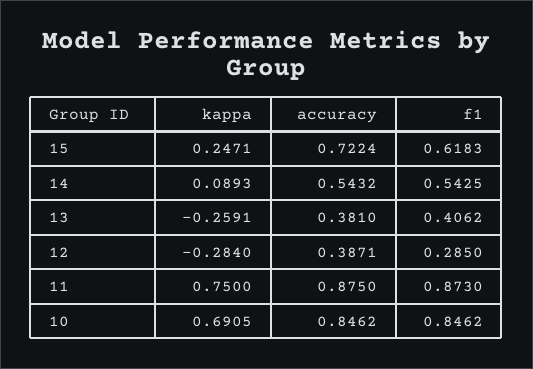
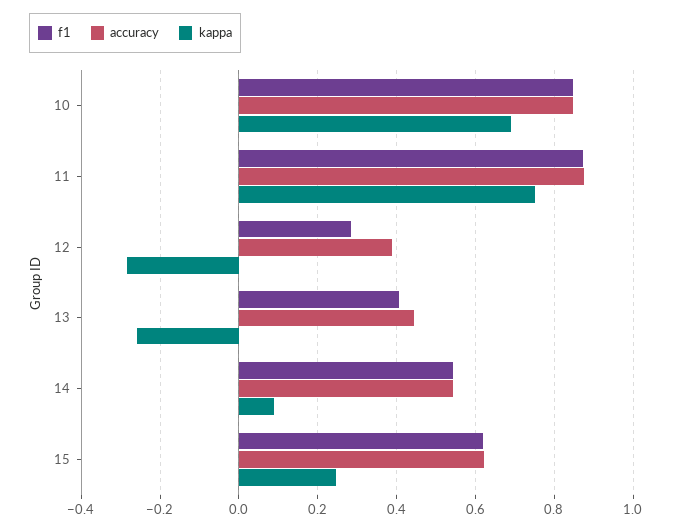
  {
    "kappa": {
      "15": 0.2471,
      "14": 0.0893,
      "13": -0.2591,
      "12": -0.284,
      "11": 0.75,
      "10": 0.6905
    },
    "accuracy": {
-     "15": 0.7224,
+     "15": 0.62,
      "14": 0.5432,
-     "13": 0.381,
+     "13": 0.44,
      "12": 0.3871,
      "11": 0.875,
      "10": 0.8462
    },
    "f1": {
      "15": 0.6183,
      "14": 0.5425,
      "13": 0.4062,
      "12": 0.285,
      "11": 0.873,
      "10": 0.8462
    }
  }

